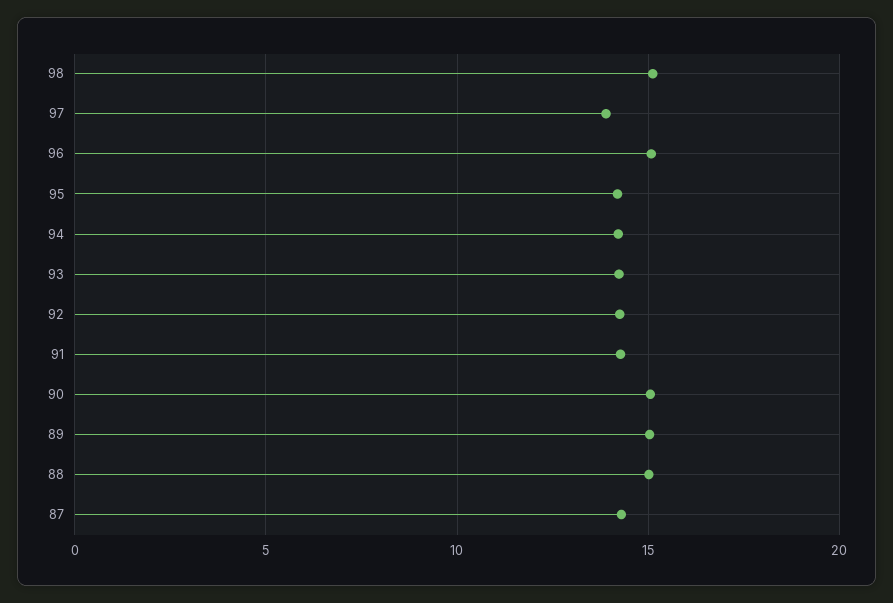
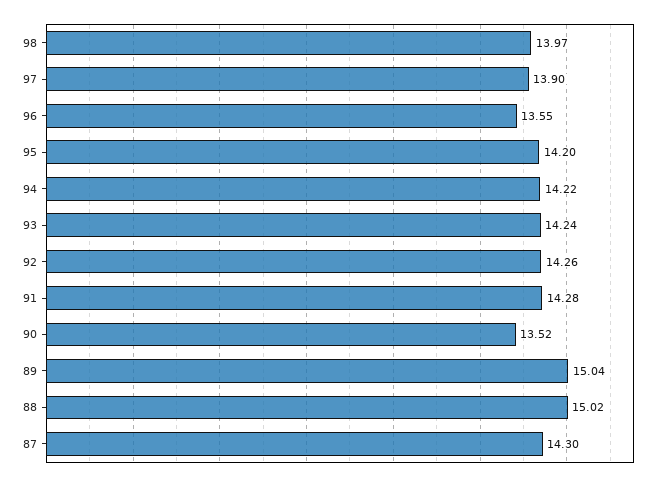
  {
-   "98": 15,
+   "98": 13.97,
    "97": 13.9,
-   "96": 15,
+   "96": 13.55,
    "95": 14.2,
    "94": 14.22,
    "93": 14.24,
    "92": 14.26,
    "91": 14.28,
-   "90": 15,
+   "90": 13.52,
    "89": 15.04,
    "88": 15.02,
    "87": 14.3
  }

